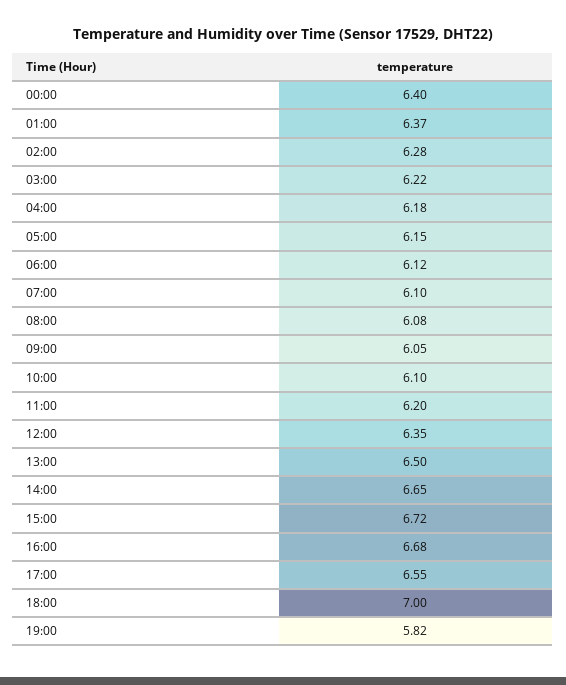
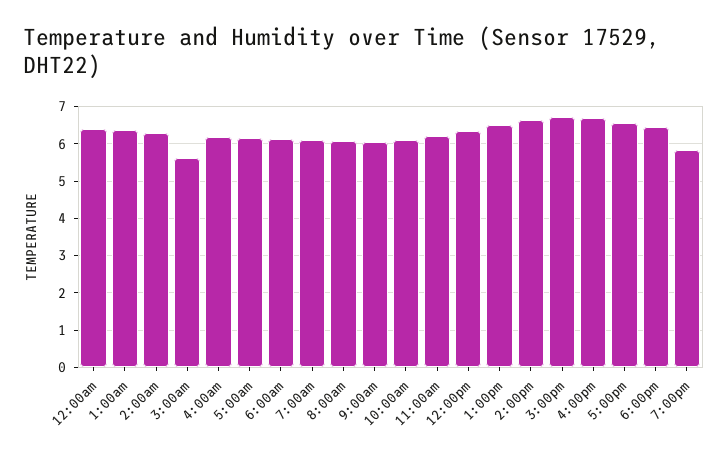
  {
    "00:00": 6.4,
    "01:00": 6.37,
    "02:00": 6.28,
-   "03:00": 6.22,
+   "03:00": 5.6,
    "04:00": 6.18,
    "05:00": 6.15,
    "06:00": 6.12,
    "07:00": 6.1,
    "08:00": 6.08,
    "09:00": 6.05,
    "10:00": 6.1,
    "11:00": 6.2,
    "12:00": 6.35,
    "13:00": 6.5,
    "14:00": 6.65,
    "15:00": 6.72,
    "16:00": 6.68,
    "17:00": 6.55,
-   "18:00": 7,
+   "18:00": 6.4,
    "19:00": 5.82
  }

